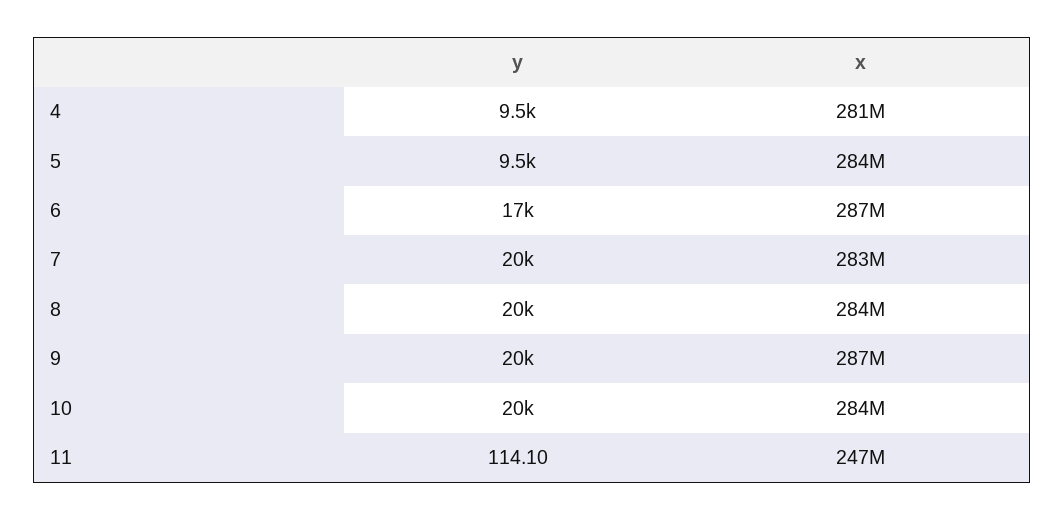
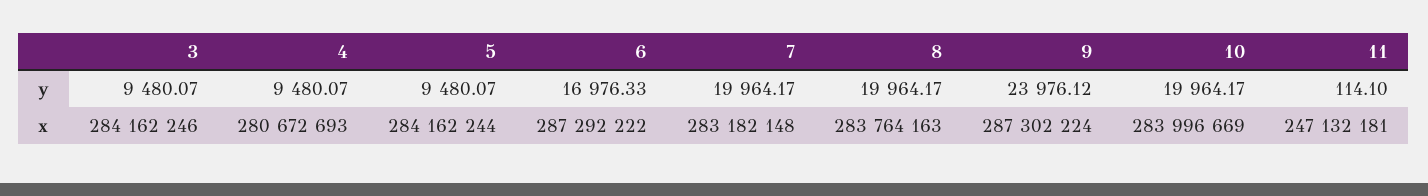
  {
    "y": {
      "4": 9480.07,
      "5": 9480.07,
      "6": 16976.33,
      "7": 19964.17,
      "8": 19964.17,
-     "9": 20000,
+     "9": 23976.12,
      "10": 19964.17,
-     "11": 114.1
+     "11": 114.1,
+     "3": 9480.07
    },
    "x": {
      "4": 280672693,
      "5": 284162244,
      "6": 287292222,
      "7": 283182148,
      "8": 283764163,
      "9": 287302224,
      "10": 283996669,
-     "11": 247132181
+     "11": 247132181,
+     "3": 284162246
    }
  }

